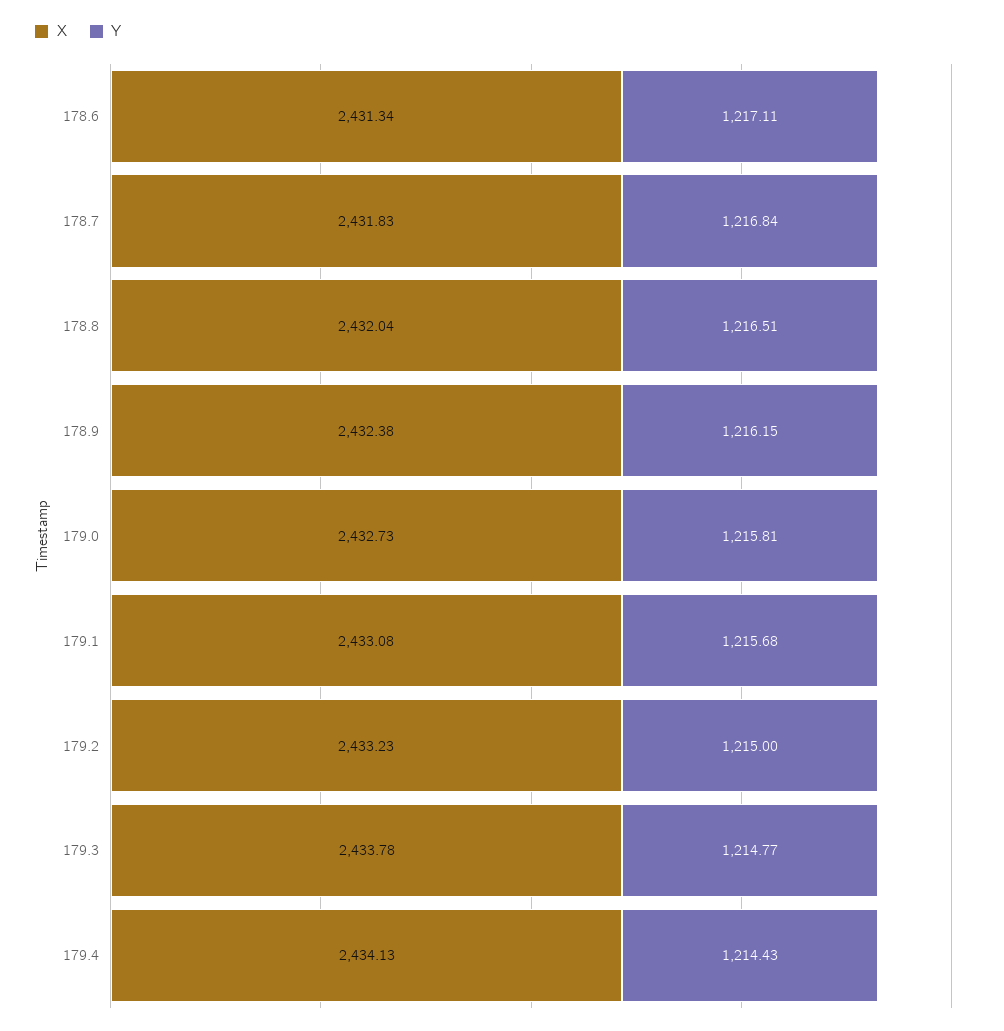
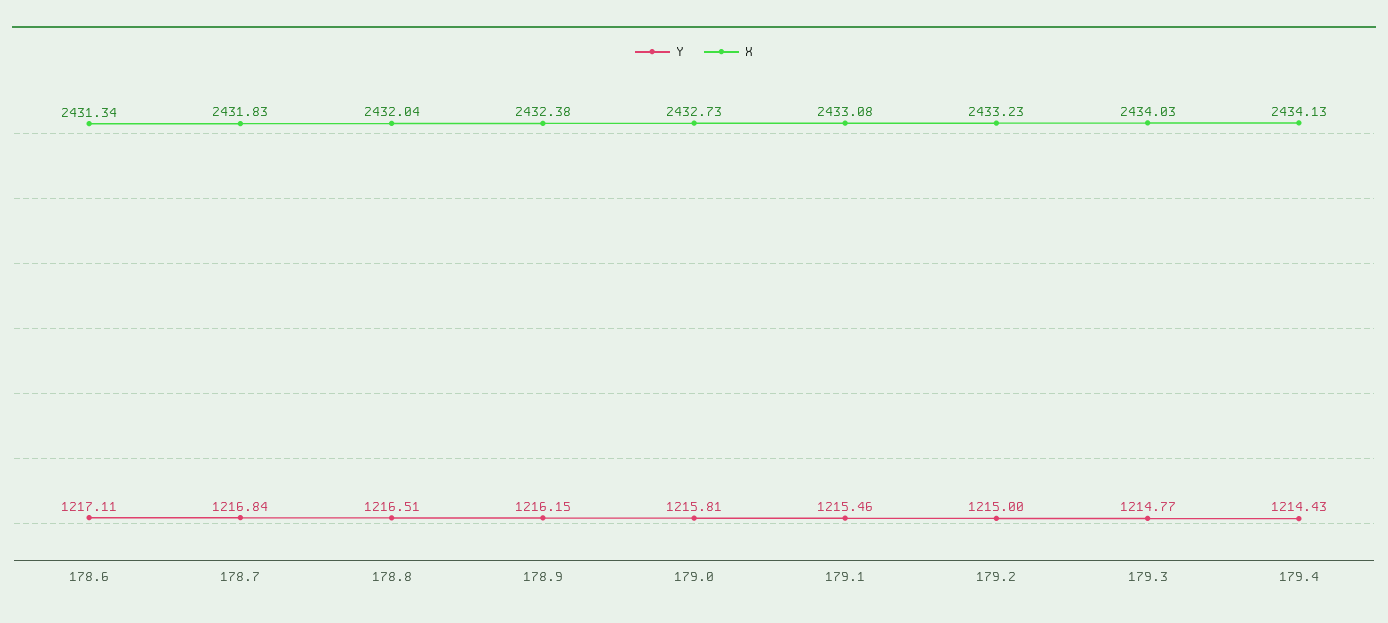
  {
    "X": {
      "178.6": 2431.34,
      "178.7": 2431.83,
      "178.8": 2432.04,
      "178.9": 2432.38,
      "179.0": 2432.73,
      "179.1": 2433.08,
      "179.2": 2433.23,
-     "179.3": 2433.78,
+     "179.3": 2434.03,
      "179.4": 2434.13
    },
    "Y": {
      "178.6": 1217.11,
      "178.7": 1216.84,
      "178.8": 1216.51,
      "178.9": 1216.15,
      "179.0": 1215.81,
-     "179.1": 1215.68,
+     "179.1": 1215.46,
      "179.2": 1215,
      "179.3": 1214.77,
      "179.4": 1214.43
    }
  }

